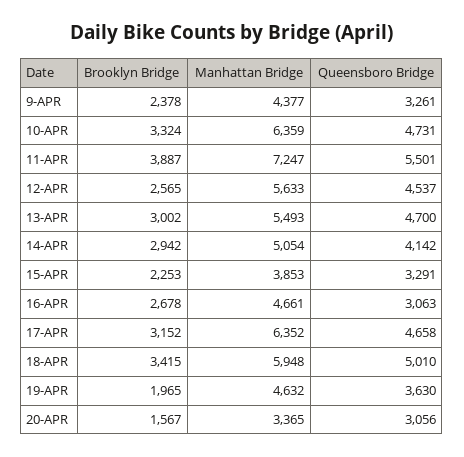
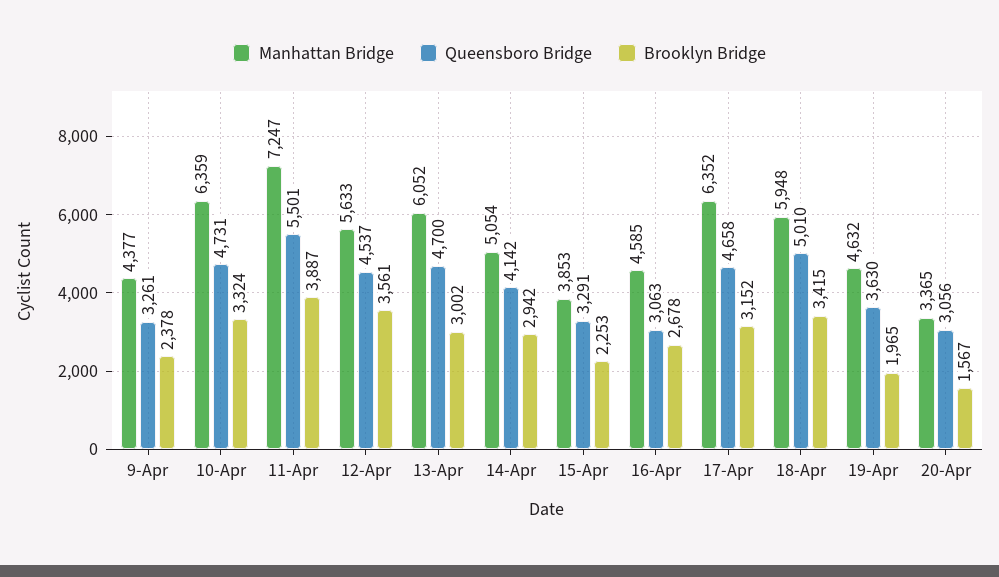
  {
    "Brooklyn Bridge": {
      "9-APR": 2378,
      "10-APR": 3324,
      "11-APR": 3887,
-     "12-APR": 2565,
+     "12-APR": 3561,
      "13-APR": 3002,
      "14-APR": 2942,
      "15-APR": 2253,
      "16-APR": 2678,
      "17-APR": 3152,
      "18-APR": 3415,
      "19-APR": 1965,
      "20-APR": 1567
    },
    "Manhattan Bridge": {
      "9-APR": 4377,
      "10-APR": 6359,
      "11-APR": 7247,
      "12-APR": 5633,
-     "13-APR": 5493,
+     "13-APR": 6052,
      "14-APR": 5054,
      "15-APR": 3853,
-     "16-APR": 4661,
+     "16-APR": 4585,
      "17-APR": 6352,
      "18-APR": 5948,
      "19-APR": 4632,
      "20-APR": 3365
    },
    "Queensboro Bridge": {
      "9-APR": 3261,
      "10-APR": 4731,
      "11-APR": 5501,
      "12-APR": 4537,
      "13-APR": 4700,
      "14-APR": 4142,
      "15-APR": 3291,
      "16-APR": 3063,
      "17-APR": 4658,
      "18-APR": 5010,
      "19-APR": 3630,
      "20-APR": 3056
    }
  }

